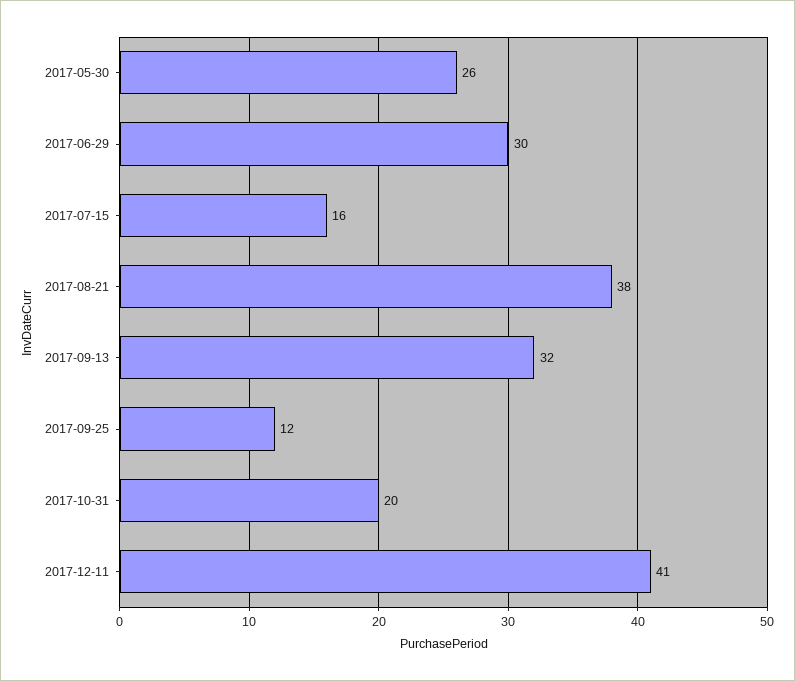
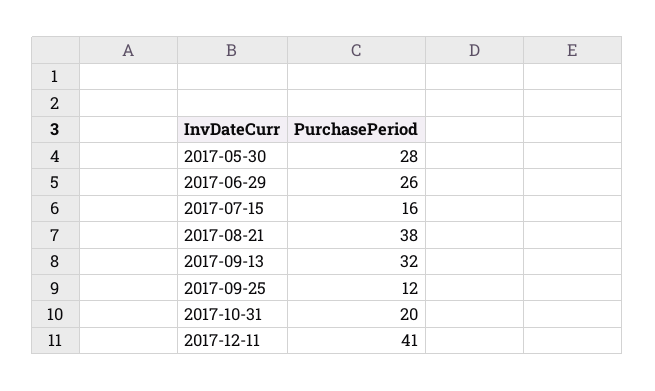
  {
-   "2017-05-30": 26,
+   "2017-05-30": 28,
-   "2017-06-29": 30,
+   "2017-06-29": 26,
    "2017-07-15": 16,
    "2017-08-21": 38,
    "2017-09-13": 32,
    "2017-09-25": 12,
    "2017-10-31": 20,
    "2017-12-11": 41
  }

